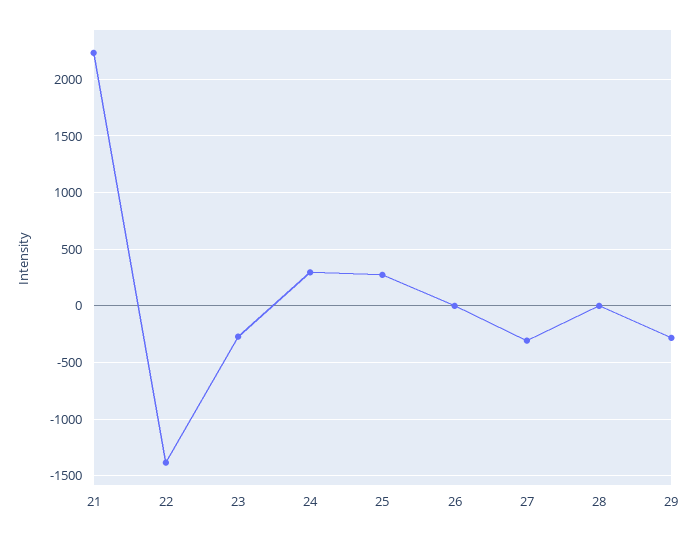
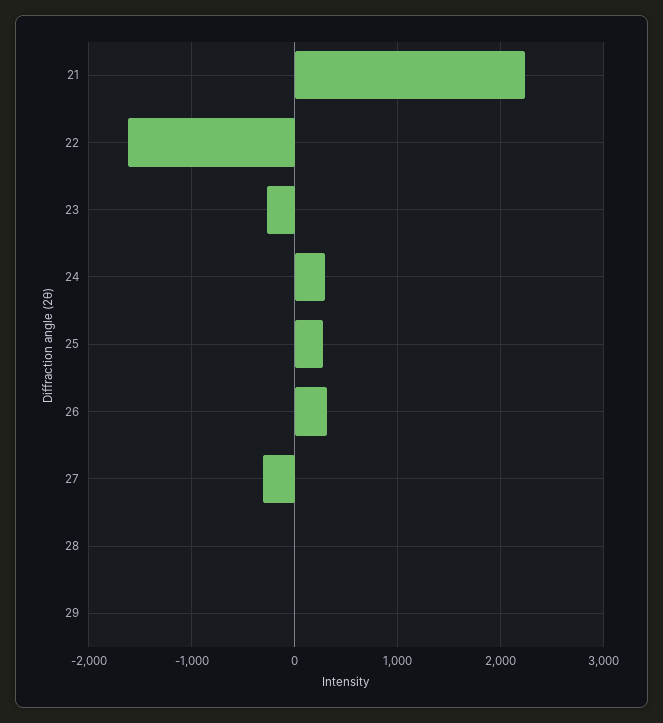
  {
    "21": 2200,
-   "22": -1400,
+   "22": -1600,
    "23": -300,
    "24": 300,
    "25": 300,
-   "26": 0,
+   "26": 300,
    "27": -300,
    "28": 0,
-   "29": -300
+   "29": 0
  }

